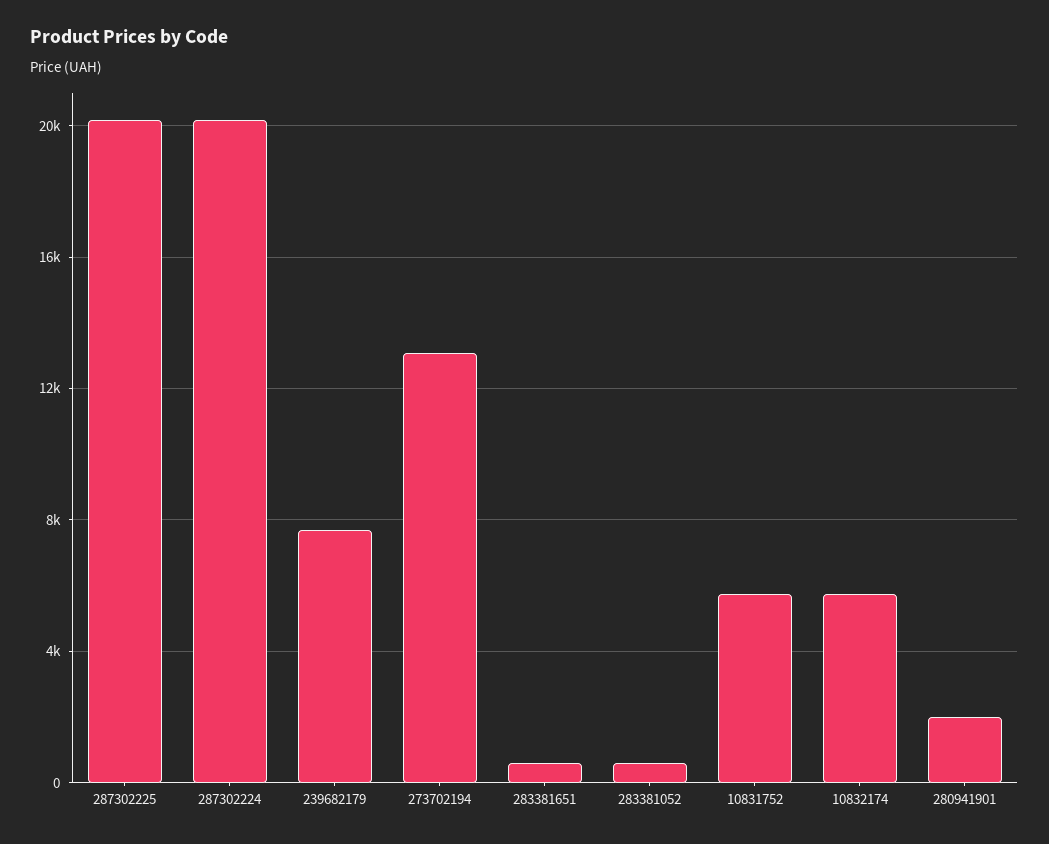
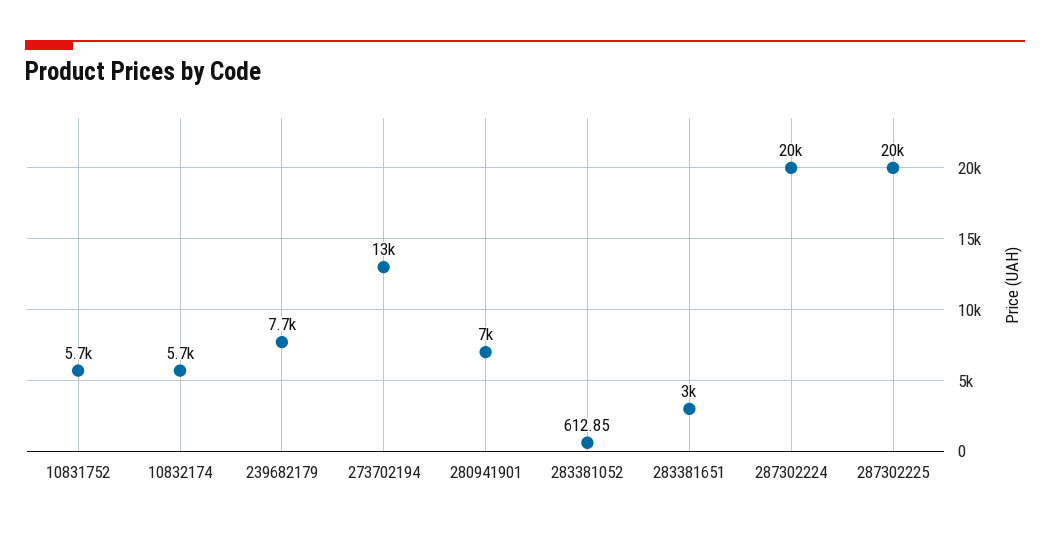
  {
    "287302225": 20000,
    "287302224": 20000,
    "239682179": 7700,
    "273702194": 13000,
-   "283381651": 500,
+   "283381651": 3000,
    "283381052": 612.85,
    "10831752": 5700,
    "10832174": 5700,
-   "280941901": 2000
+   "280941901": 7000
  }

